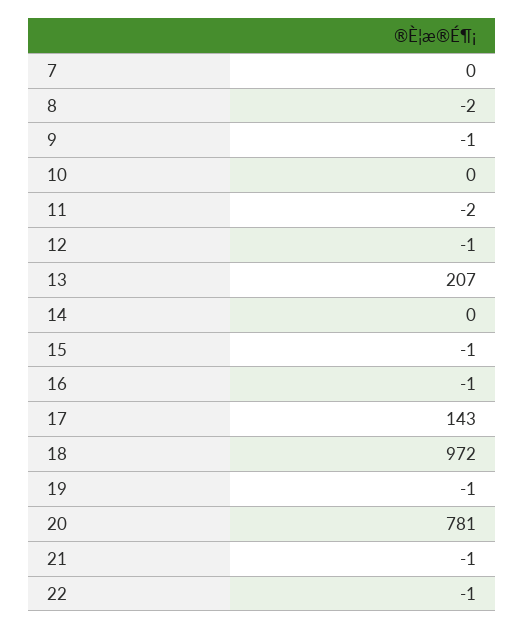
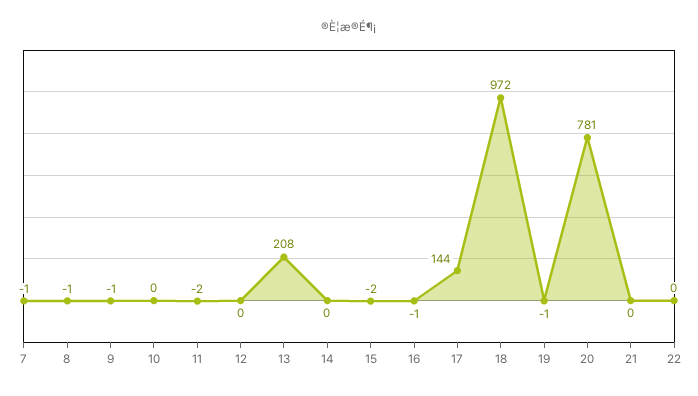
  {
-   "7": 0,
+   "7": -1,
-   "8": -2,
+   "8": -1,
    "9": -1,
    "10": 0,
    "11": -2,
-   "12": -1,
+   "12": 0,
-   "13": 207,
+   "13": 208,
    "14": 0,
-   "15": -1,
+   "15": -2,
    "16": -1,
-   "17": 143,
+   "17": 144,
    "18": 972,
    "19": -1,
    "20": 781,
-   "21": -1,
+   "21": 0,
-   "22": -1
+   "22": 0
  }

